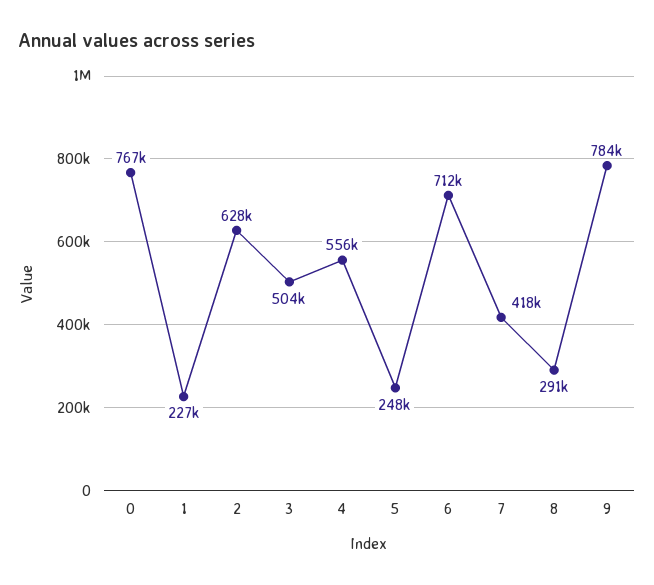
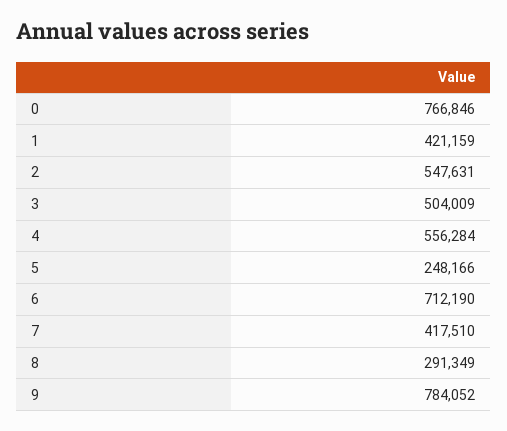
  {
    "0": 766846,
-   "1": 227000,
+   "1": 421159,
-   "2": 628000,
+   "2": 547631,
    "3": 504009,
    "4": 556284,
    "5": 248166,
    "6": 712190,
    "7": 417510,
    "8": 291349,
    "9": 784052
  }

